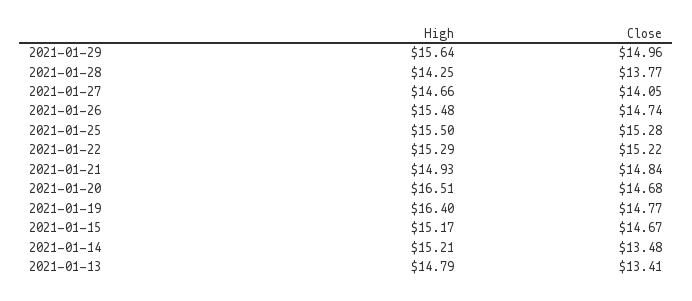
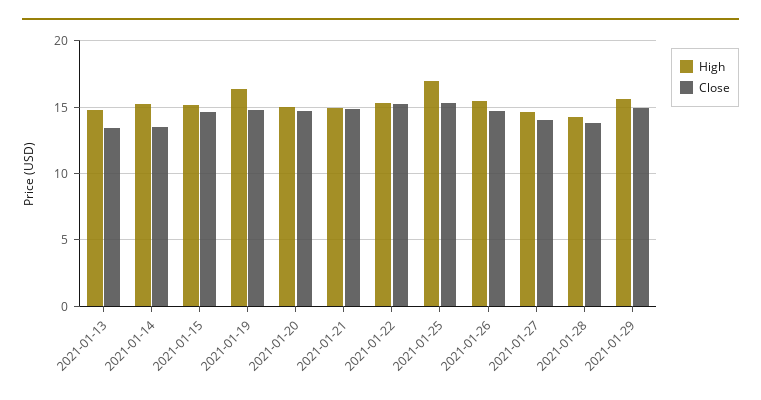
  {
    "High": {
      "2021-01-29": 15.64,
      "2021-01-28": 14.25,
      "2021-01-27": 14.66,
      "2021-01-26": 15.48,
-     "2021-01-25": 15.5,
+     "2021-01-25": 17,
      "2021-01-22": 15.29,
      "2021-01-21": 14.93,
-     "2021-01-20": 16.51,
+     "2021-01-20": 15,
      "2021-01-19": 16.4,
      "2021-01-15": 15.17,
      "2021-01-14": 15.21,
      "2021-01-13": 14.79
    },
    "Close": {
      "2021-01-29": 14.96,
      "2021-01-28": 13.77,
      "2021-01-27": 14.05,
      "2021-01-26": 14.74,
      "2021-01-25": 15.28,
      "2021-01-22": 15.22,
      "2021-01-21": 14.84,
      "2021-01-20": 14.68,
      "2021-01-19": 14.77,
      "2021-01-15": 14.67,
      "2021-01-14": 13.48,
      "2021-01-13": 13.41
    }
  }

